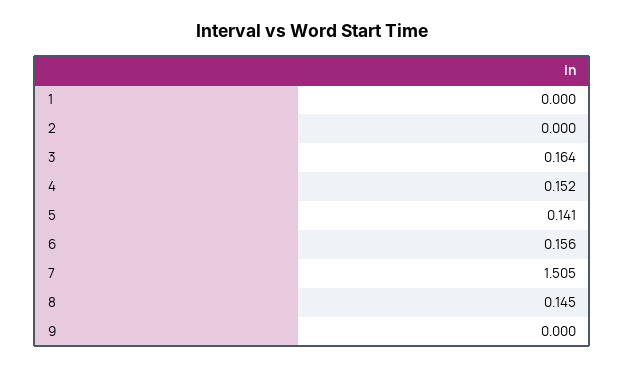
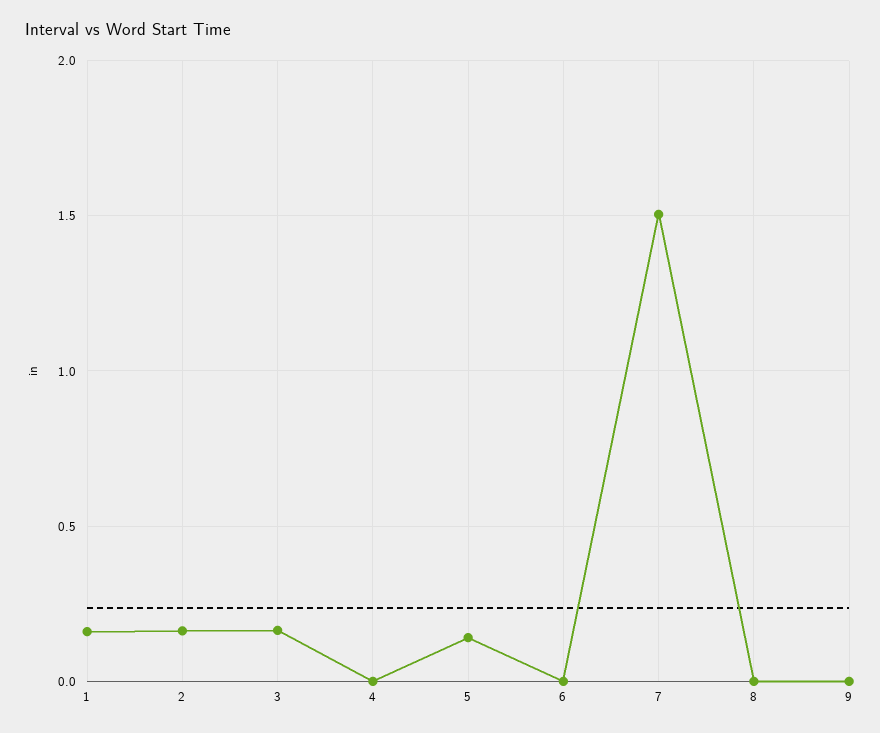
  {
-   "1": 0,
+   "1": 0.15,
-   "2": 0,
+   "2": 0.15,
    "3": 0.164,
-   "4": 0.152,
+   "4": 0,
    "5": 0.141,
-   "6": 0.156,
+   "6": 0,
    "7": 1.505,
-   "8": 0.145,
+   "8": 0,
    "9": 0
  }

